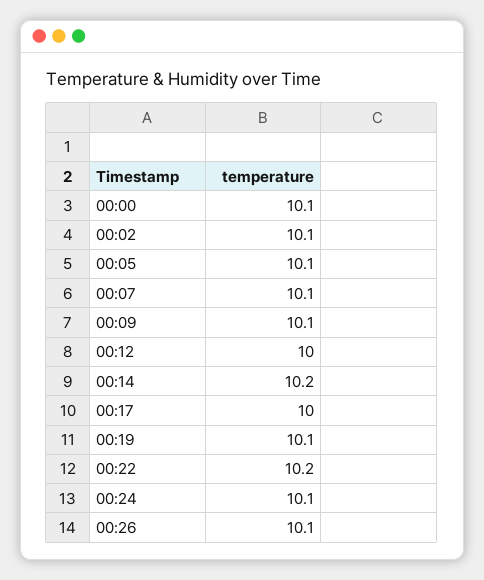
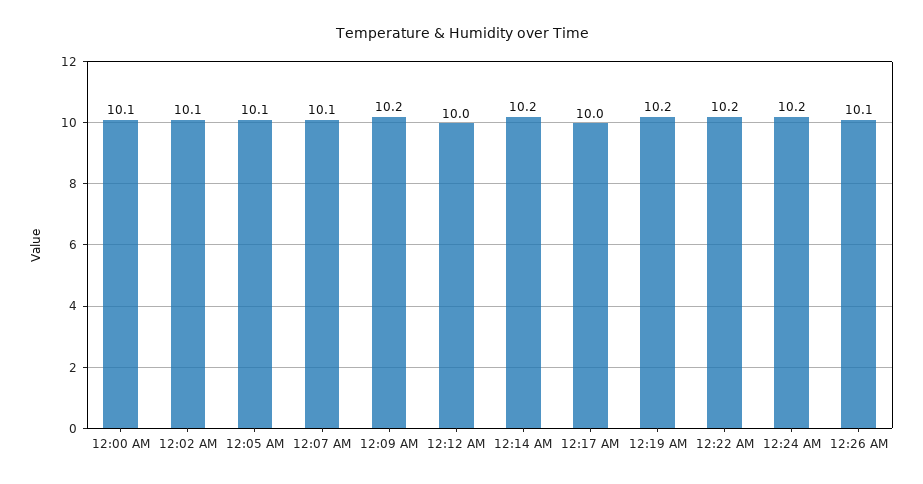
  {
    "00:00": 10.1,
    "00:02": 10.1,
    "00:05": 10.1,
    "00:07": 10.1,
-   "00:09": 10.1,
+   "00:09": 10.2,
    "00:12": 10,
    "00:14": 10.2,
    "00:17": 10,
-   "00:19": 10.1,
+   "00:19": 10.2,
    "00:22": 10.2,
-   "00:24": 10.1,
+   "00:24": 10.2,
    "00:26": 10.1
  }

